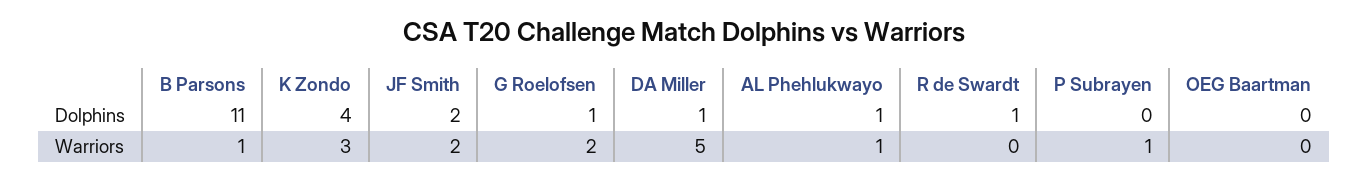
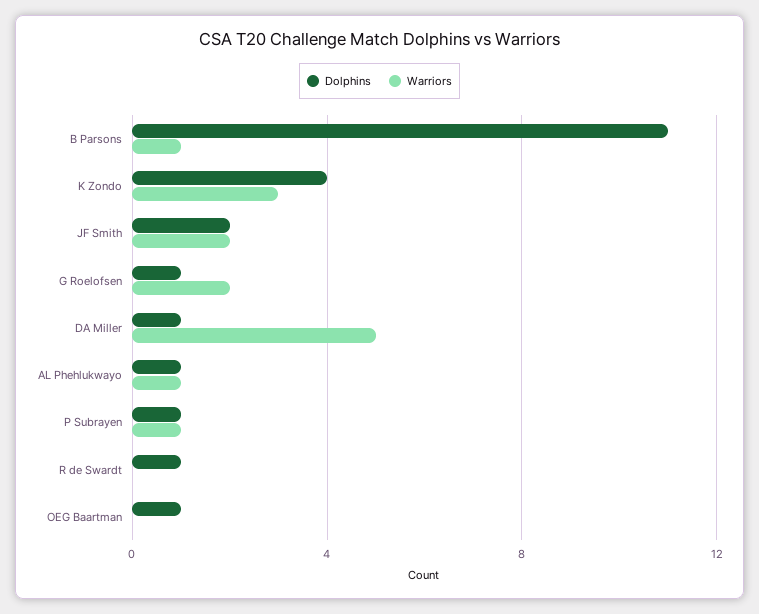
  {
    "Dolphins": {
      "B Parsons": 11,
      "K Zondo": 4,
      "JF Smith": 2,
      "G Roelofsen": 1,
      "DA Miller": 1,
      "AL Phehlukwayo": 1,
      "R de Swardt": 1,
-     "P Subrayen": 0,
+     "P Subrayen": 1,
-     "OEG Baartman": 0
+     "OEG Baartman": 1
    },
    "Warriors": {
      "B Parsons": 1,
      "K Zondo": 3,
      "JF Smith": 2,
      "G Roelofsen": 2,
      "DA Miller": 5,
      "AL Phehlukwayo": 1,
      "R de Swardt": 0,
      "P Subrayen": 1,
      "OEG Baartman": 0
    }
  }

